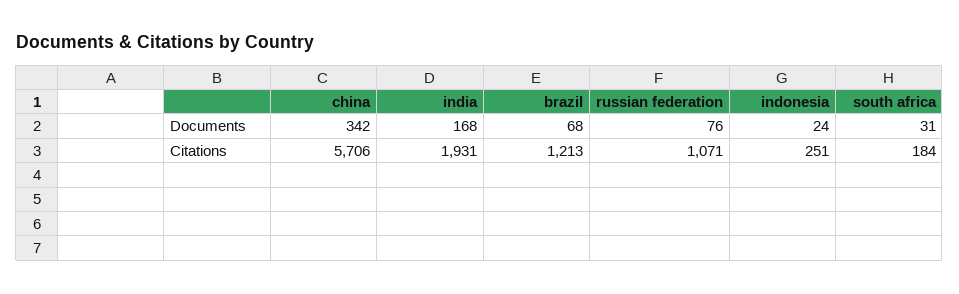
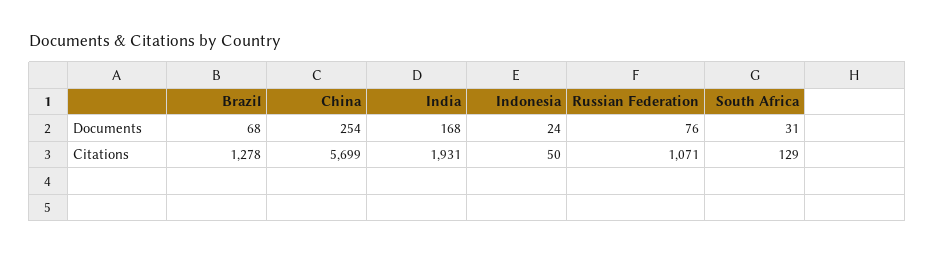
  {
    "china": {
-     "Documents": 342,
+     "Documents": 254,
-     "Citations": 5706
+     "Citations": 5699
    },
    "india": {
      "Documents": 168,
      "Citations": 1931
    },
    "brazil": {
      "Documents": 68,
-     "Citations": 1213
+     "Citations": 1278
    },
    "russian federation": {
      "Documents": 76,
      "Citations": 1071
    },
    "indonesia": {
      "Documents": 24,
-     "Citations": 251
+     "Citations": 50
    },
    "south africa": {
      "Documents": 31,
-     "Citations": 184
+     "Citations": 129
    }
  }

